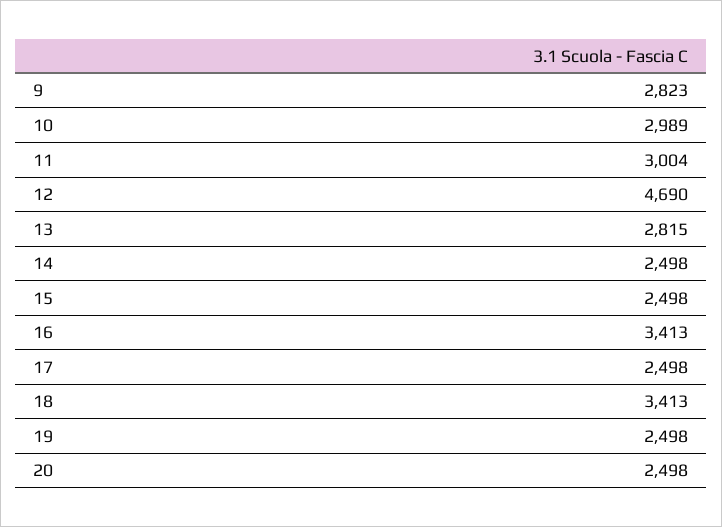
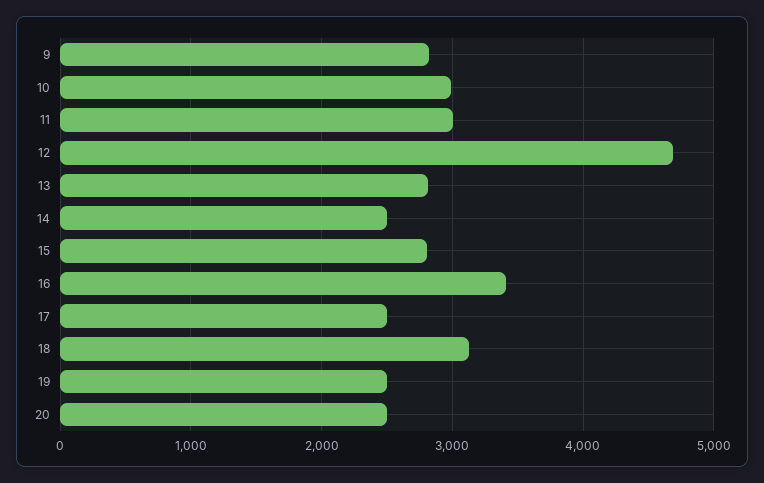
  {
    "9": 2823,
    "10": 2989,
    "11": 3004,
    "12": 4690,
    "13": 2815,
    "14": 2498,
-   "15": 2498,
+   "15": 2800,
    "16": 3413,
    "17": 2498,
-   "18": 3413,
+   "18": 3100,
    "19": 2498,
    "20": 2498
  }

